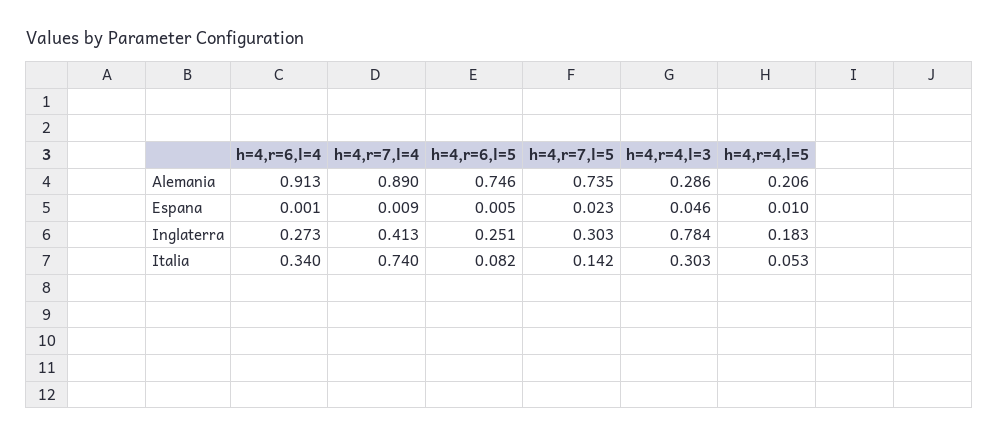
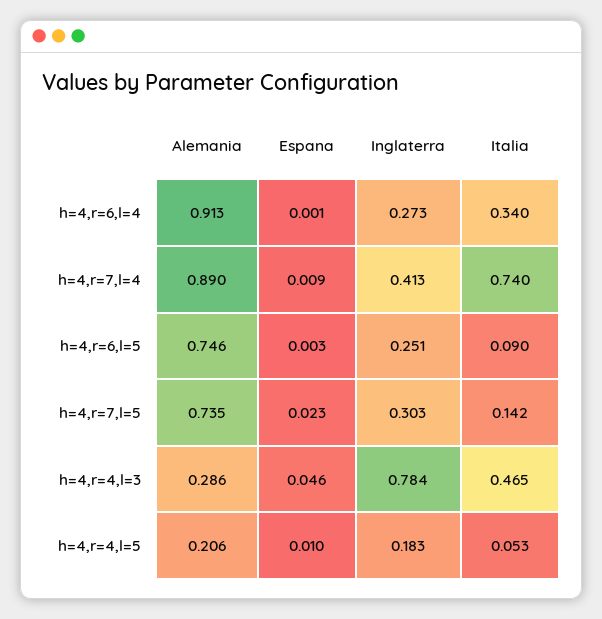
  {
    "h=4,r=6,l=4": {
      "Alemania": 0.913,
      "Espana": 0.001,
      "Inglaterra": 0.273,
      "Italia": 0.34
    },
    "h=4,r=7,l=4": {
      "Alemania": 0.89,
      "Espana": 0.009,
      "Inglaterra": 0.413,
      "Italia": 0.74
    },
    "h=4,r=6,l=5": {
      "Alemania": 0.746,
-     "Espana": 0.005,
+     "Espana": 0.003,
      "Inglaterra": 0.251,
-     "Italia": 0.082
+     "Italia": 0.09
    },
    "h=4,r=7,l=5": {
      "Alemania": 0.735,
      "Espana": 0.023,
      "Inglaterra": 0.303,
      "Italia": 0.142
    },
    "h=4,r=4,l=3": {
      "Alemania": 0.286,
      "Espana": 0.046,
      "Inglaterra": 0.784,
-     "Italia": 0.303
+     "Italia": 0.465
    },
    "h=4,r=4,l=5": {
      "Alemania": 0.206,
      "Espana": 0.01,
      "Inglaterra": 0.183,
      "Italia": 0.053
    }
  }

